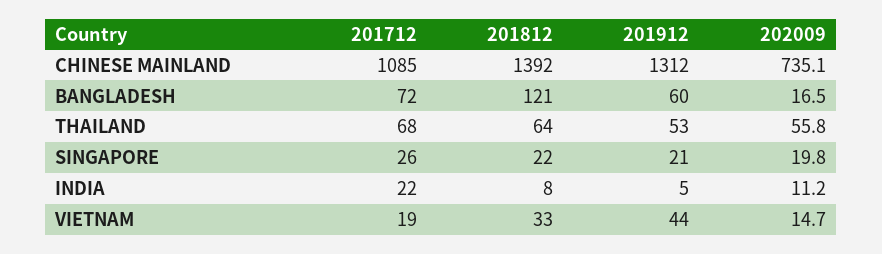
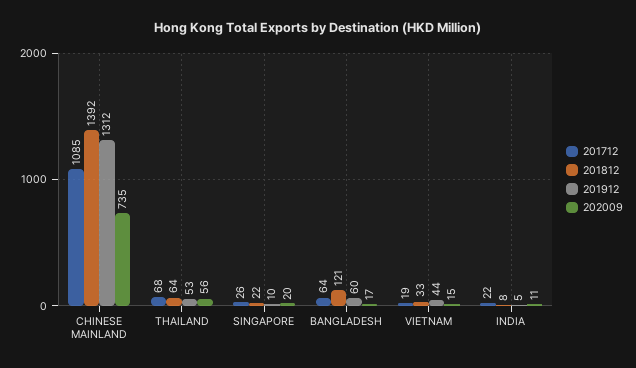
  {
    "201712": {
      "CHINESE MAINLAND": 1085,
-     "BANGLADESH": 72,
+     "BANGLADESH": 64,
      "THAILAND": 68,
      "SINGAPORE": 26,
      "INDIA": 22,
      "VIETNAM": 19
    },
    "201812": {
      "CHINESE MAINLAND": 1392,
      "BANGLADESH": 121,
      "THAILAND": 64,
      "SINGAPORE": 22,
      "INDIA": 8,
      "VIETNAM": 33
    },
    "201912": {
      "CHINESE MAINLAND": 1312,
      "BANGLADESH": 60,
      "THAILAND": 53,
-     "SINGAPORE": 21,
+     "SINGAPORE": 10,
      "INDIA": 5,
      "VIETNAM": 44
    },
    "202009": {
      "CHINESE MAINLAND": 735.1,
      "BANGLADESH": 16.5,
      "THAILAND": 55.8,
      "SINGAPORE": 19.8,
      "INDIA": 11.2,
      "VIETNAM": 14.7
    }
  }

